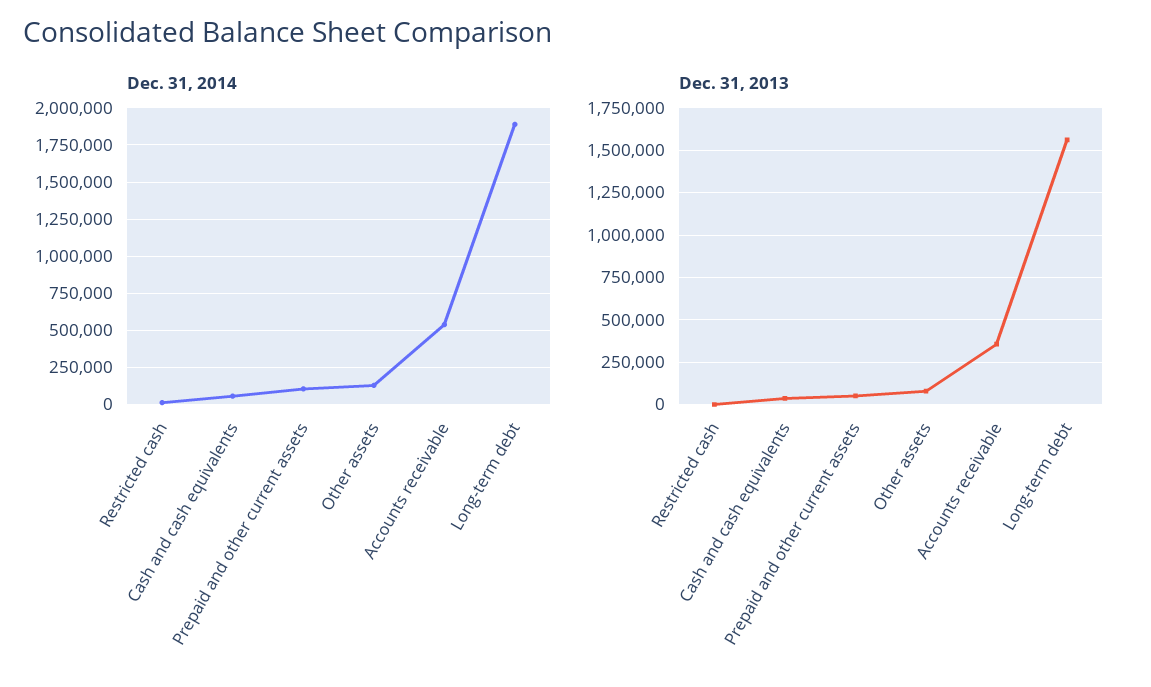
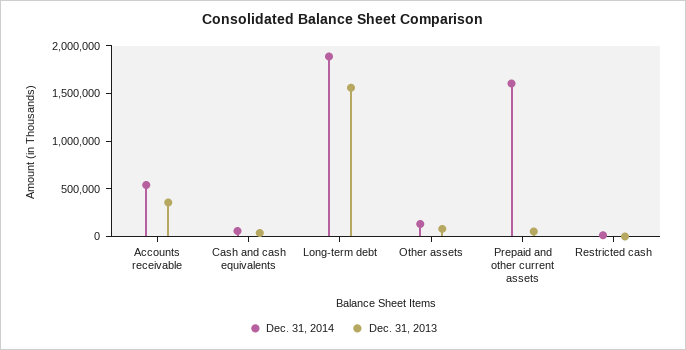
  {
    "Dec. 31, 2014": {
      "Restricted cash": 0,
      "Cash and cash equivalents": 50000,
-     "Prepaid and other current assets": 100000,
+     "Prepaid and other current assets": 1600000,
      "Other assets": 150000,
      "Accounts receivable": 550000,
      "Long-term debt": 1900000
    },
    "Dec. 31, 2013": {
      "Restricted cash": 0,
      "Cash and cash equivalents": 50000,
      "Prepaid and other current assets": 50000,
      "Other assets": 100000,
      "Accounts receivable": 350000,
      "Long-term debt": 1550000
    }
  }

